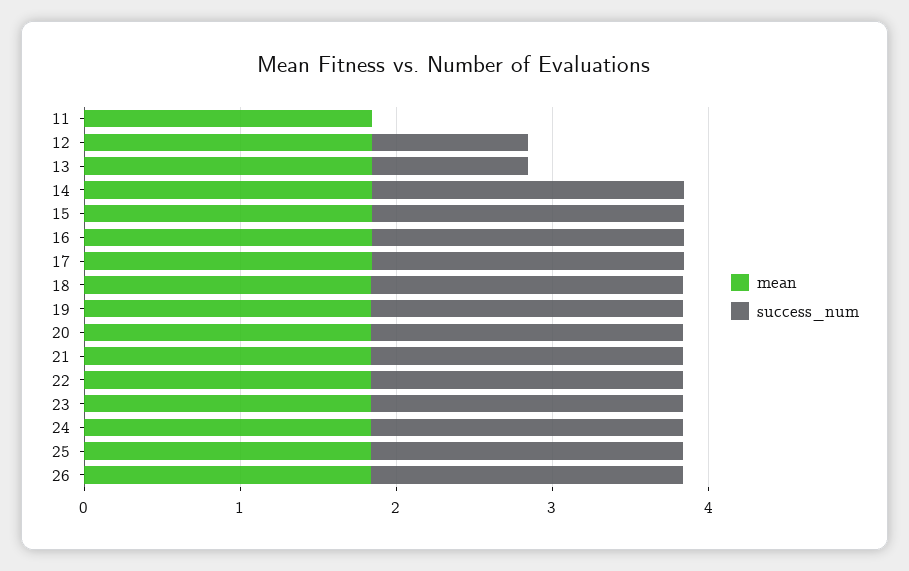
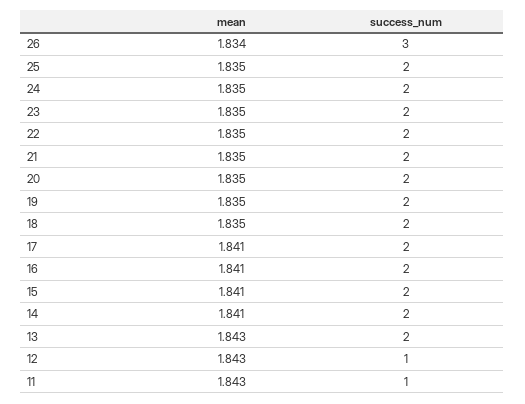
  {
    "mean": {
      "11": 1.843,
      "12": 1.843,
      "13": 1.843,
      "14": 1.841,
      "15": 1.841,
      "16": 1.841,
      "17": 1.841,
      "18": 1.835,
      "19": 1.835,
      "20": 1.835,
      "21": 1.835,
      "22": 1.835,
      "23": 1.835,
      "24": 1.835,
      "25": 1.835,
      "26": 1.834
    },
    "success_num": {
-     "11": 0,
+     "11": 1,
      "12": 1,
-     "13": 1,
+     "13": 2,
      "14": 2,
      "15": 2,
      "16": 2,
      "17": 2,
      "18": 2,
      "19": 2,
      "20": 2,
      "21": 2,
      "22": 2,
      "23": 2,
      "24": 2,
      "25": 2,
-     "26": 2
+     "26": 3
    }
  }

